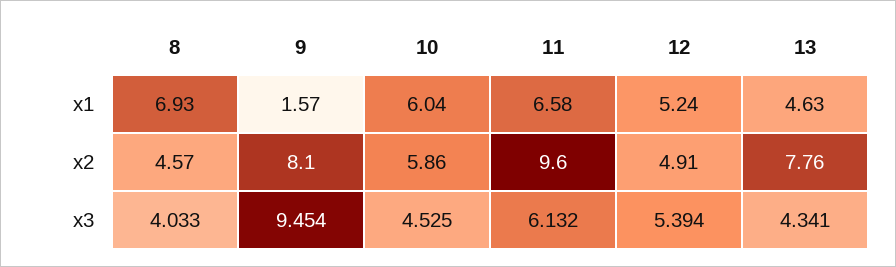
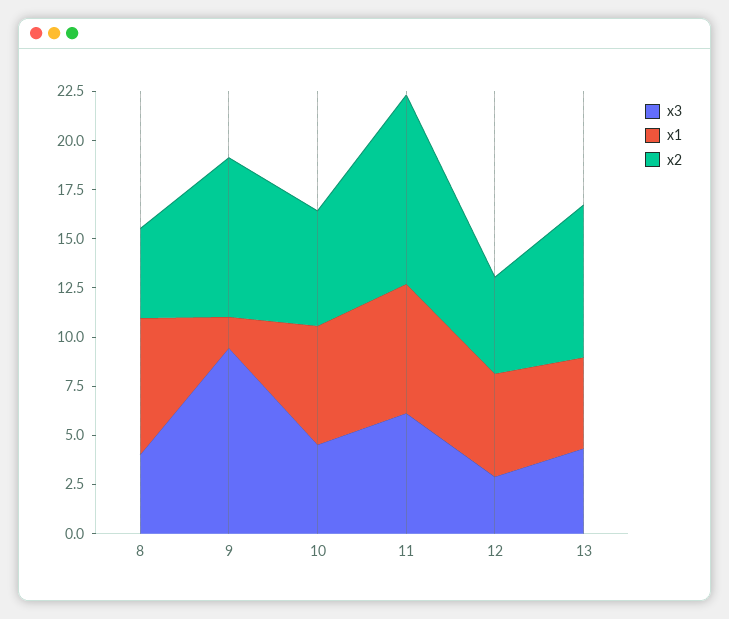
  {
    "x1": {
      "8": 6.93,
      "9": 1.57,
      "10": 6.04,
      "11": 6.58,
      "12": 5.24,
      "13": 4.63
    },
    "x2": {
      "8": 4.57,
      "9": 8.1,
      "10": 5.86,
      "11": 9.6,
      "12": 4.91,
      "13": 7.76
    },
    "x3": {
      "8": 4.033,
      "9": 9.454,
      "10": 4.525,
      "11": 6.132,
-     "12": 5.394,
+     "12": 3,
      "13": 4.341
    }
  }

